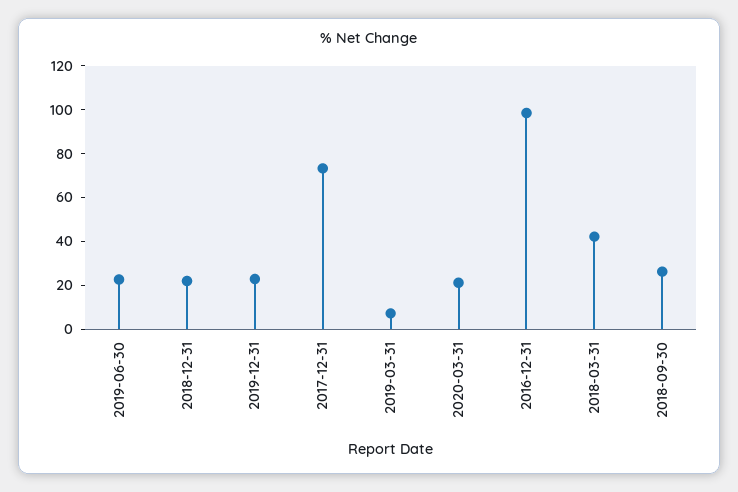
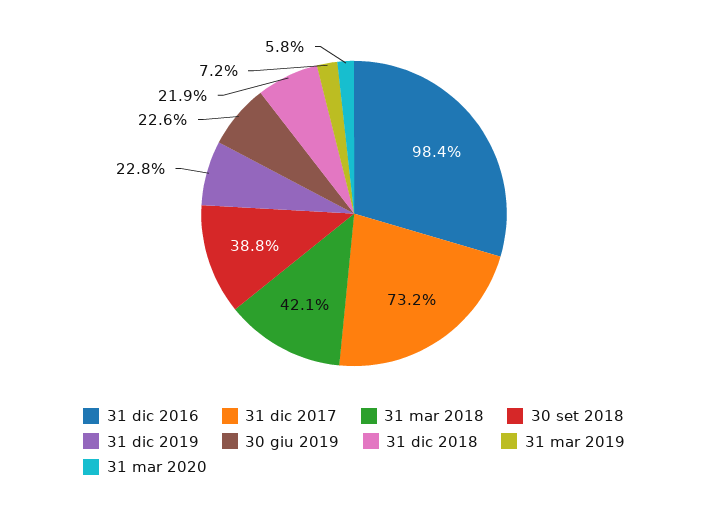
  {
    "2019-06-30": 22.6,
    "2018-12-31": 21.9,
    "2019-12-31": 22.8,
    "2017-12-31": 73.2,
    "2019-03-31": 7.2,
-   "2020-03-31": 20,
+   "2020-03-31": 5.8,
    "2016-12-31": 98.4,
    "2018-03-31": 42.1,
-   "2018-09-30": 25
+   "2018-09-30": 38.8
  }

